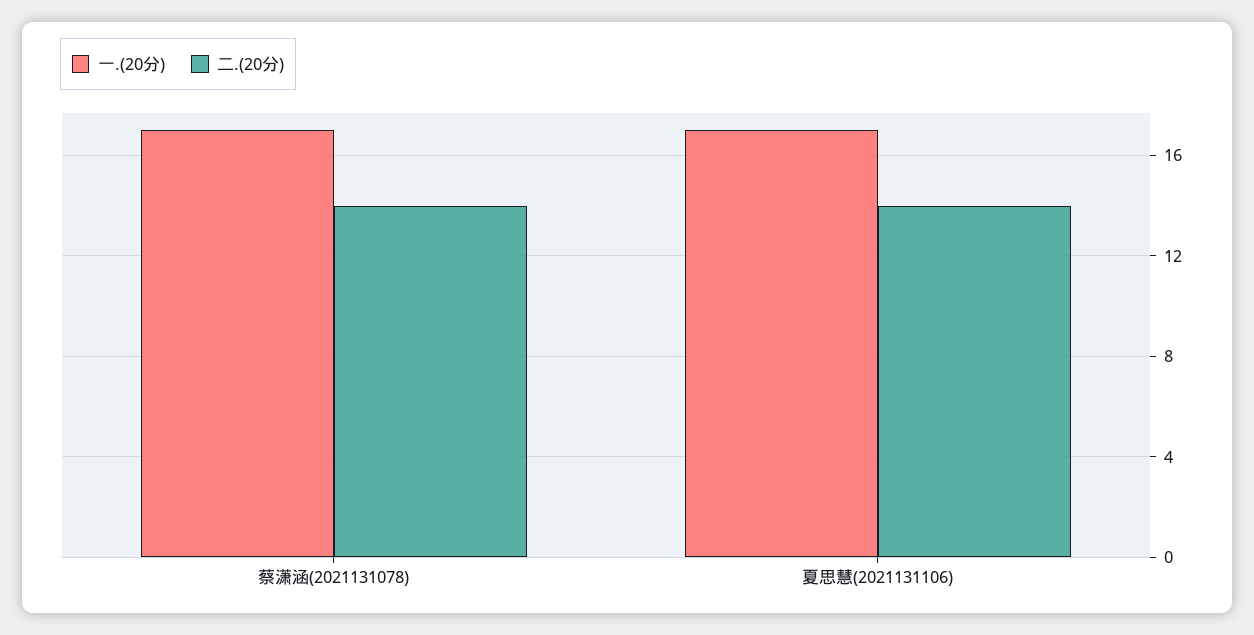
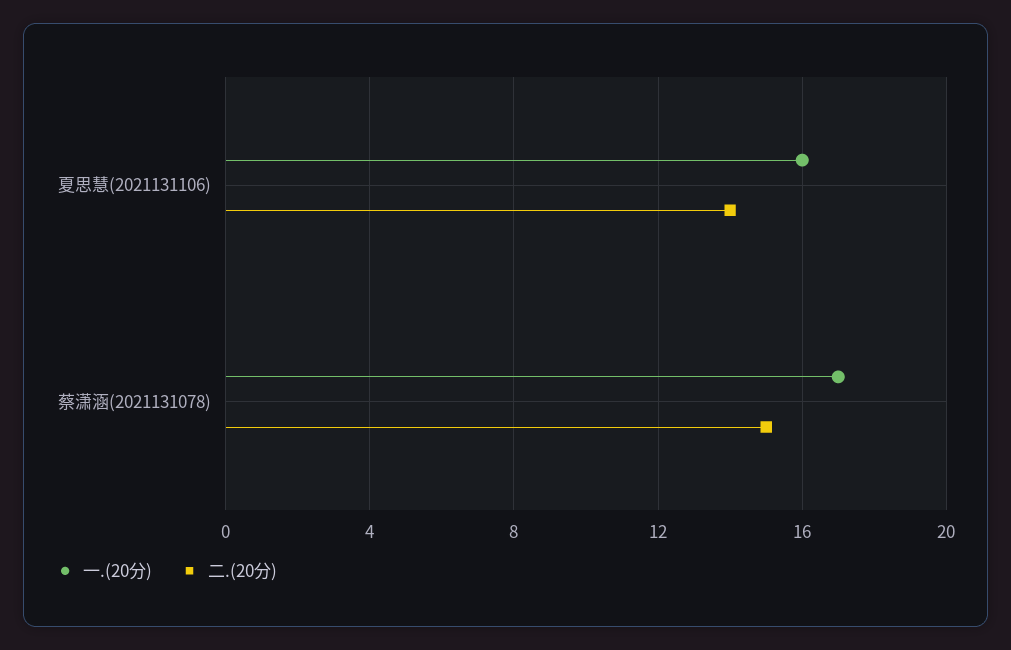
  {
    "一.(20分)": {
      "蔡潇涵(2021131078)": 17,
-     "夏思慧(2021131106)": 17
+     "夏思慧(2021131106)": 16
    },
    "二.(20分)": {
-     "蔡潇涵(2021131078)": 14,
+     "蔡潇涵(2021131078)": 15,
      "夏思慧(2021131106)": 14
    }
  }

